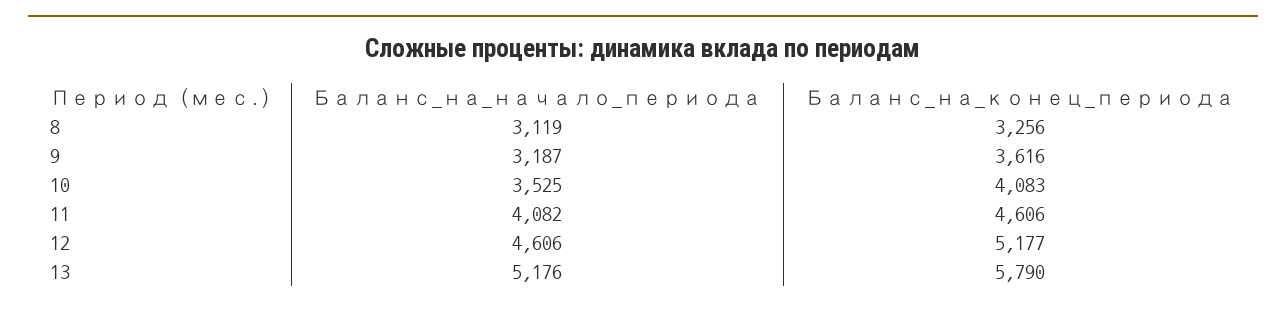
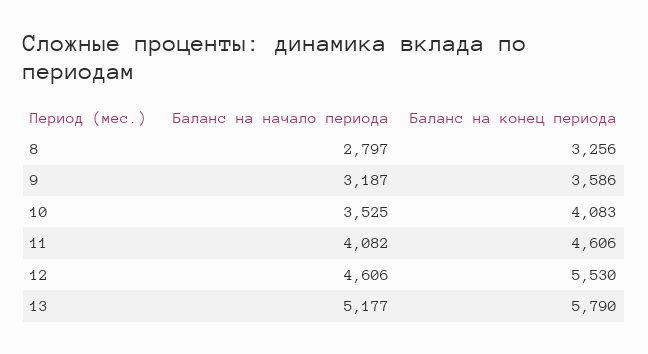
  {
    "Баланс_на_начало_периода": {
-     "8": 3119,
+     "8": 2797,
      "9": 3187,
      "10": 3525,
      "11": 4082,
      "12": 4606,
-     "13": 5176
+     "13": 5177
    },
    "Баланс_на_конец_периода": {
      "8": 3256,
-     "9": 3616,
+     "9": 3586,
      "10": 4083,
      "11": 4606,
-     "12": 5177,
+     "12": 5530,
      "13": 5790
    }
  }

